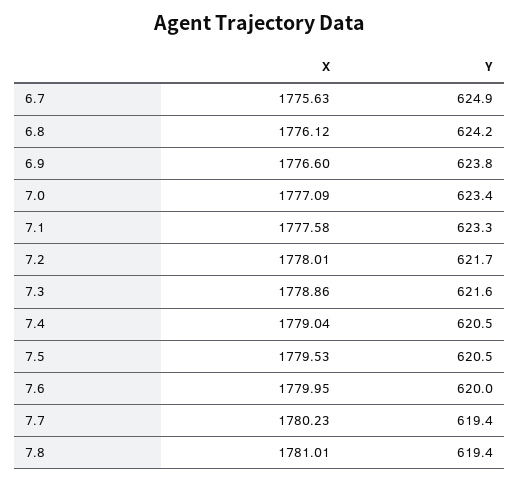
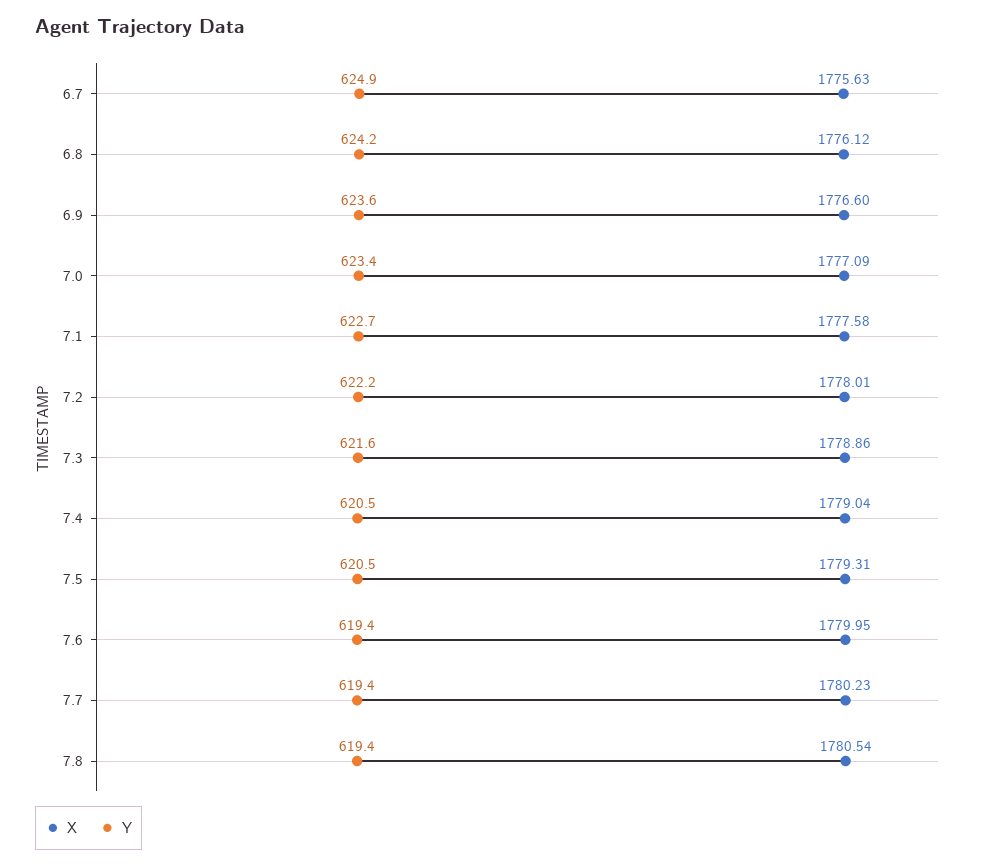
  {
    "X": {
      "6.7": 1775.63,
      "6.8": 1776.12,
      "6.9": 1776.6,
      "7.0": 1777.09,
      "7.1": 1777.58,
      "7.2": 1778.01,
      "7.3": 1778.86,
      "7.4": 1779.04,
-     "7.5": 1779.53,
+     "7.5": 1779.31,
      "7.6": 1779.95,
      "7.7": 1780.23,
-     "7.8": 1781.01
+     "7.8": 1780.54
    },
    "Y": {
      "6.7": 624.9,
      "6.8": 624.2,
-     "6.9": 623.8,
+     "6.9": 623.6,
      "7.0": 623.4,
-     "7.1": 623.3,
+     "7.1": 622.7,
-     "7.2": 621.7,
+     "7.2": 622.2,
      "7.3": 621.6,
      "7.4": 620.5,
      "7.5": 620.5,
-     "7.6": 620,
+     "7.6": 619.4,
      "7.7": 619.4,
      "7.8": 619.4
    }
  }

